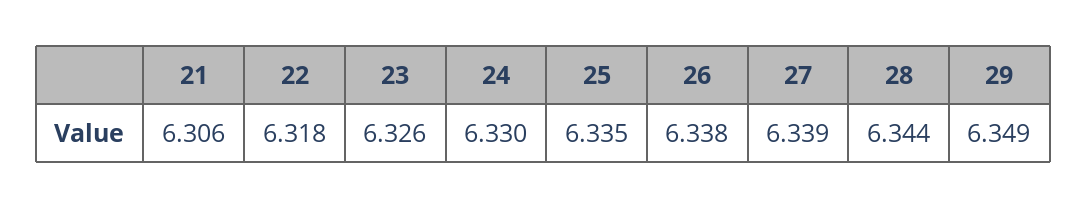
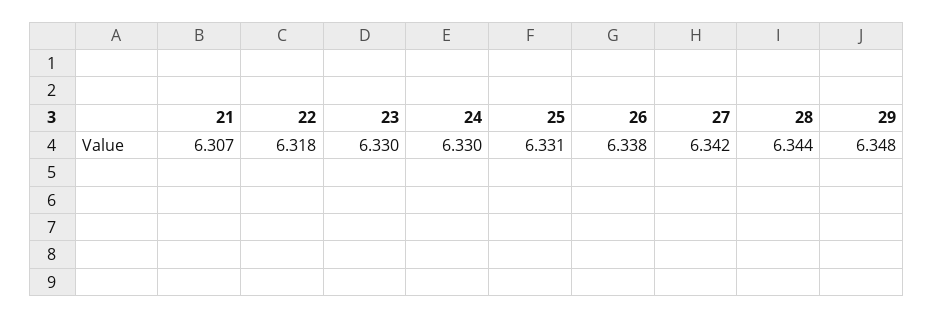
  {
-   "21": 6.306,
+   "21": 6.307,
    "22": 6.318,
-   "23": 6.326,
+   "23": 6.33,
    "24": 6.33,
-   "25": 6.335,
+   "25": 6.331,
    "26": 6.338,
-   "27": 6.339,
+   "27": 6.342,
    "28": 6.344,
-   "29": 6.349
+   "29": 6.348
  }

